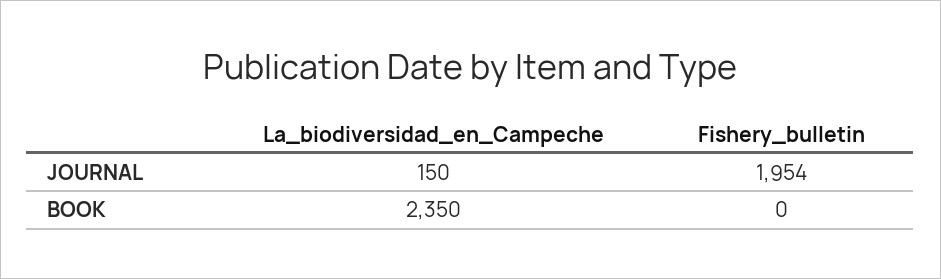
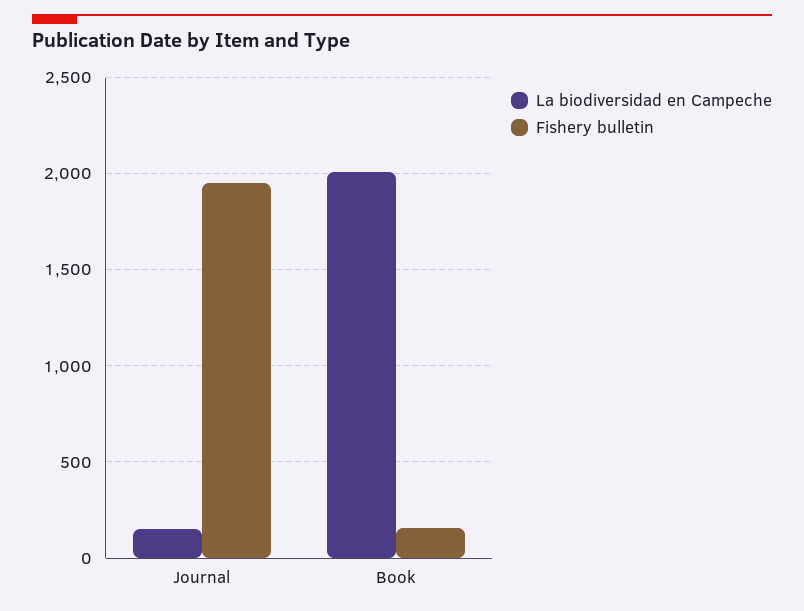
  {
    "La_biodiversidad_en_Campeche": {
      "JOURNAL": 150,
-     "BOOK": 2350
+     "BOOK": 2000
    },
    "Fishery_bulletin": {
      "JOURNAL": 1954,
-     "BOOK": 0
+     "BOOK": 150
    }
  }

